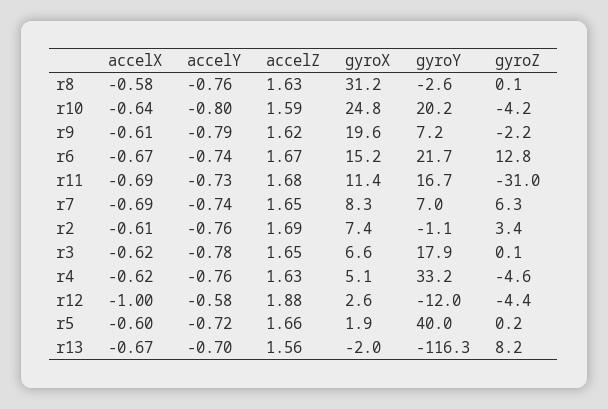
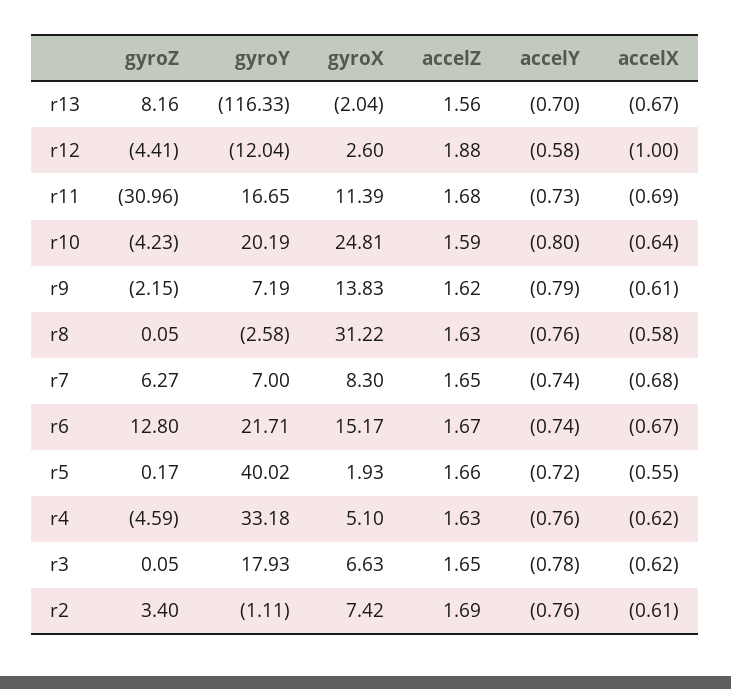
  {
    "accelX": {
      "r8": -0.58,
      "r10": -0.64,
      "r9": -0.61,
      "r6": -0.67,
      "r11": -0.69,
-     "r7": -0.69,
+     "r7": -0.68,
      "r2": -0.61,
      "r3": -0.62,
      "r4": -0.62,
      "r12": -1,
-     "r5": -0.6,
+     "r5": -0.55,
      "r13": -0.67
    },
    "accelY": {
      "r8": -0.76,
      "r10": -0.8,
      "r9": -0.79,
      "r6": -0.74,
      "r11": -0.73,
      "r7": -0.74,
      "r2": -0.76,
      "r3": -0.78,
      "r4": -0.76,
      "r12": -0.58,
      "r5": -0.72,
      "r13": -0.7
    },
    "accelZ": {
      "r8": 1.63,
      "r10": 1.59,
      "r9": 1.62,
      "r6": 1.67,
      "r11": 1.68,
      "r7": 1.65,
      "r2": 1.69,
      "r3": 1.65,
      "r4": 1.63,
      "r12": 1.88,
      "r5": 1.66,
      "r13": 1.56
    },
    "gyroX": {
      "r8": 31.22,
      "r10": 24.81,
-     "r9": 19.6,
+     "r9": 13.83,
      "r6": 15.17,
      "r11": 11.39,
      "r7": 8.3,
      "r2": 7.42,
      "r3": 6.63,
      "r4": 5.1,
      "r12": 2.6,
      "r5": 1.93,
      "r13": -2.04
    },
    "gyroY": {
      "r8": -2.58,
      "r10": 20.19,
      "r9": 7.19,
      "r6": 21.71,
      "r11": 16.65,
      "r7": 7,
      "r2": -1.11,
      "r3": 17.93,
      "r4": 33.18,
      "r12": -12.04,
      "r5": 40.02,
      "r13": -116.33
    },
    "gyroZ": {
      "r8": 0.05,
      "r10": -4.23,
      "r9": -2.15,
      "r6": 12.8,
      "r11": -30.96,
      "r7": 6.27,
      "r2": 3.4,
      "r3": 0.05,
      "r4": -4.59,
      "r12": -4.41,
      "r5": 0.17,
      "r13": 8.16
    }
  }

